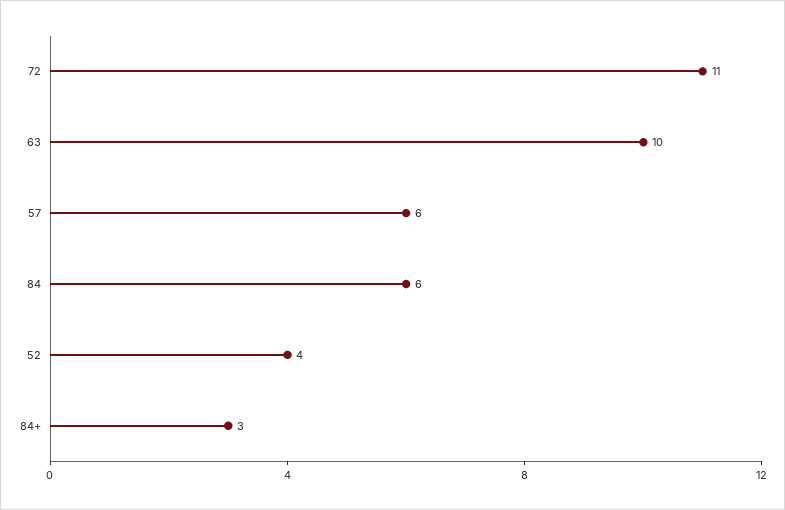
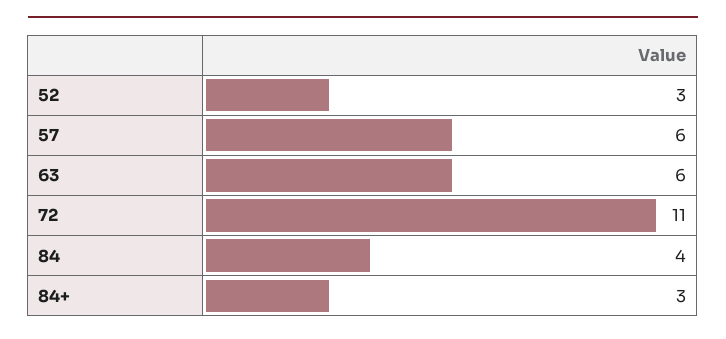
  {
    "72": 11,
-   "63": 10,
+   "63": 6,
    "57": 6,
-   "84": 6,
+   "84": 4,
-   "52": 4,
+   "52": 3,
    "84+": 3
  }

